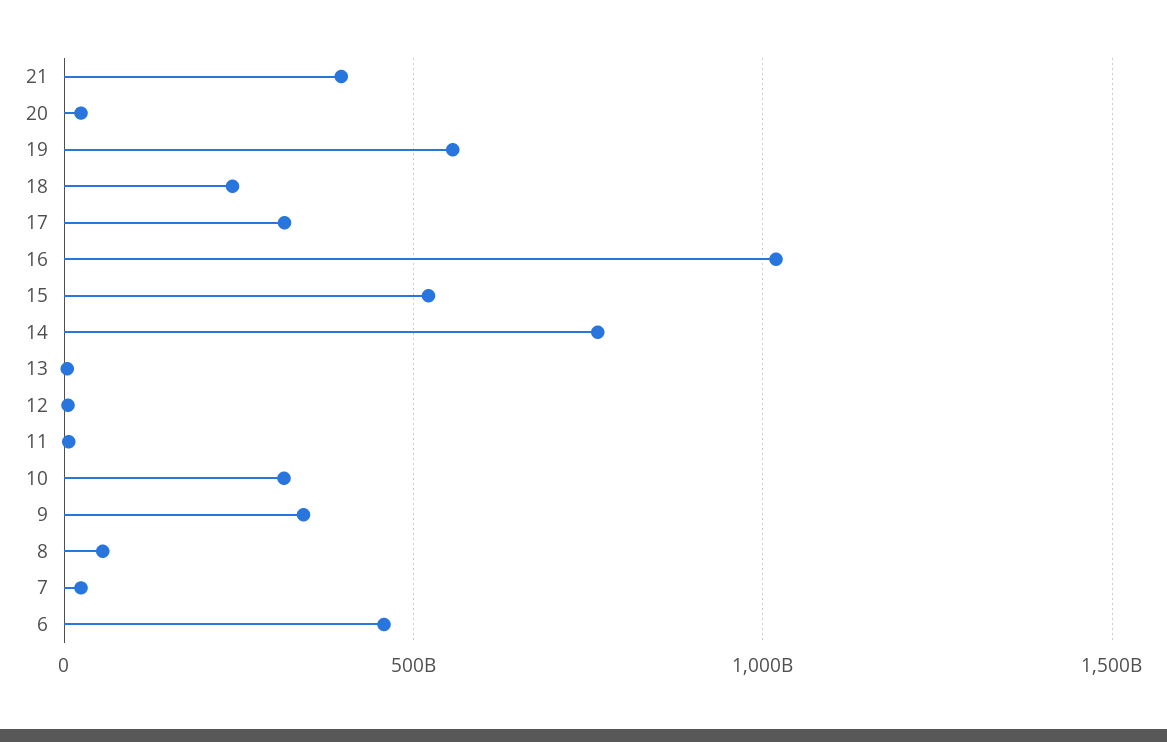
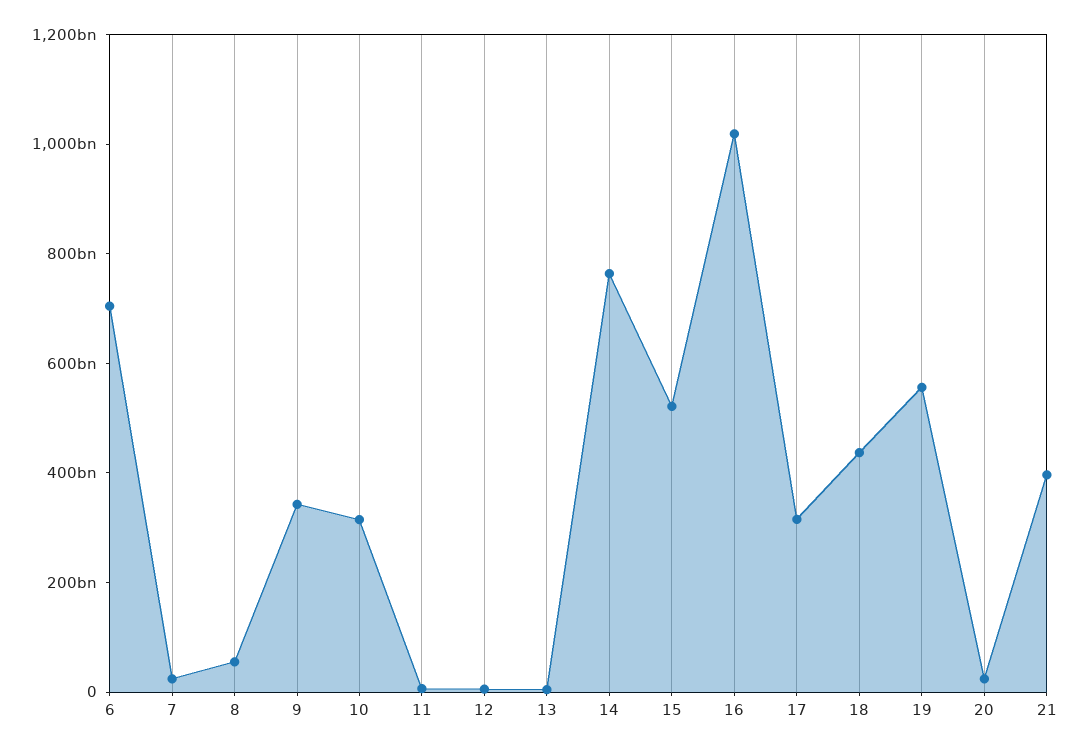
  {
    "21": 400000000000,
    "20": 0,
    "19": 550000000000,
-   "18": 250000000000,
+   "18": 450000000000,
    "17": 300000000000,
    "16": 1000000000000,
    "15": 500000000000,
    "14": 750000000000,
    "13": 0,
    "12": 0,
    "11": 0,
    "10": 300000000000,
    "9": 350000000000,
    "8": 50000000000,
    "7": 0,
-   "6": 450000000000
+   "6": 700000000000
  }

